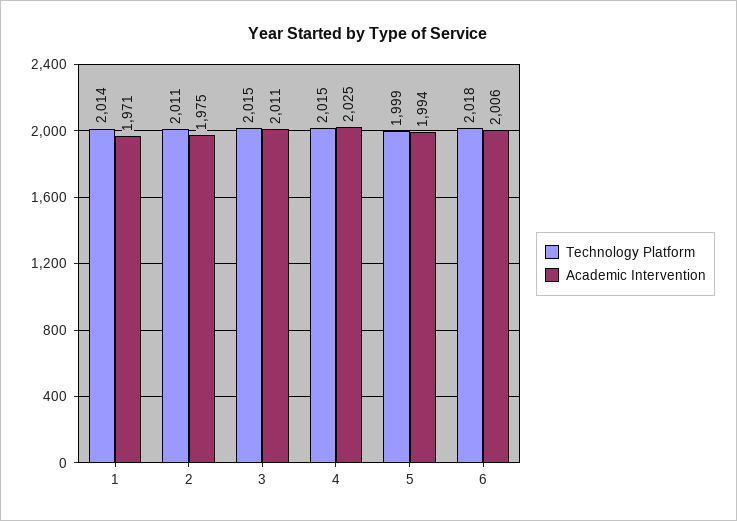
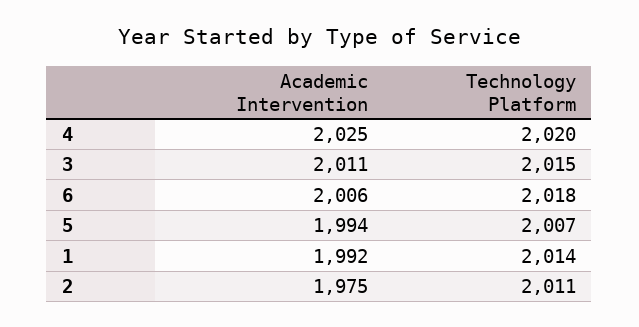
  {
    "Technology Platform": {
      "1": 2014,
      "2": 2011,
      "3": 2015,
-     "4": 2015,
+     "4": 2020,
-     "5": 1999,
+     "5": 2007,
      "6": 2018
    },
    "Academic Intervention": {
-     "1": 1971,
+     "1": 1992,
      "2": 1975,
      "3": 2011,
      "4": 2025,
      "5": 1994,
      "6": 2006
    }
  }

